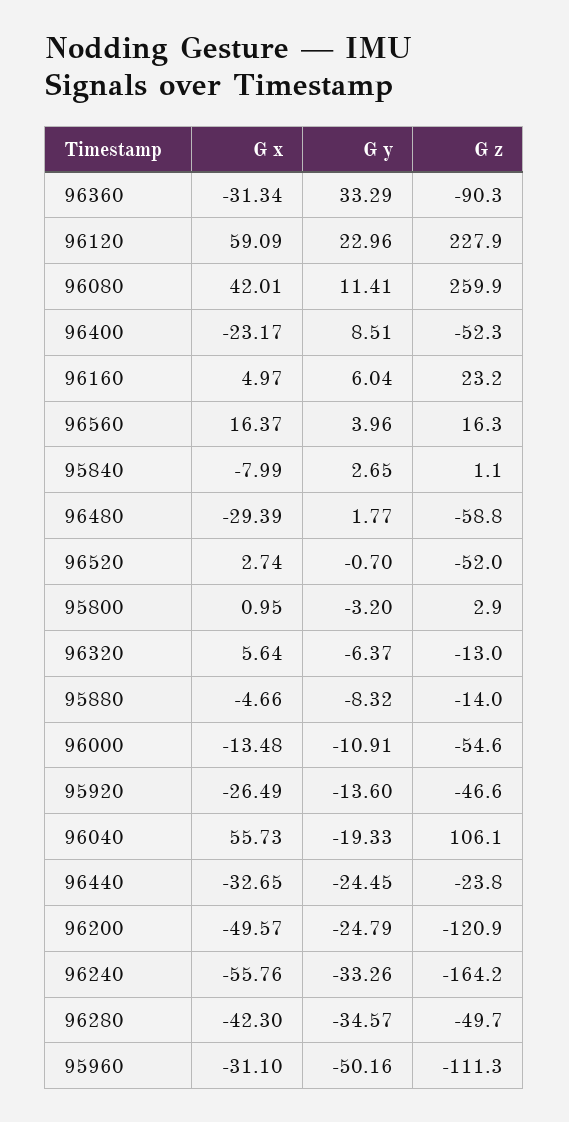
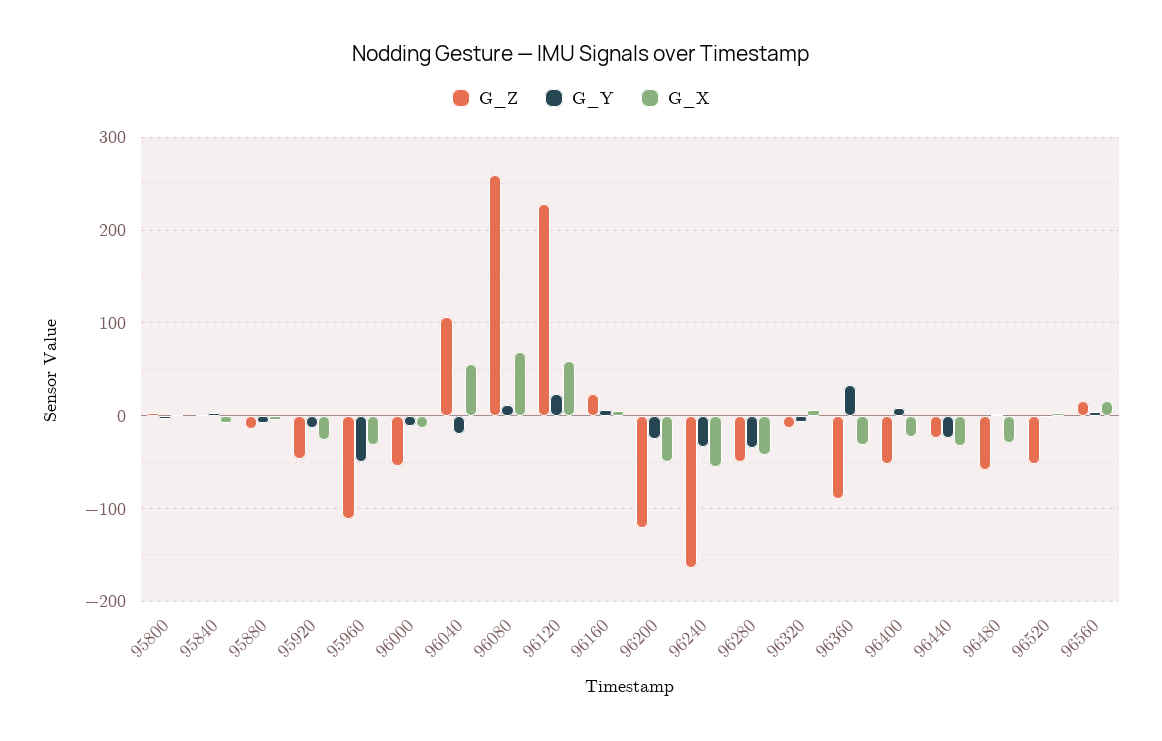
  {
    "G x": {
      "96360": -31.34,
      "96120": 59.09,
-     "96080": 42.01,
+     "96080": 70,
      "96400": -23.17,
      "96160": 4.97,
      "96560": 16.37,
      "95840": -7.99,
      "96480": -29.39,
      "96520": 2.74,
      "95800": 0.95,
      "96320": 5.64,
      "95880": -4.66,
      "96000": -13.48,
      "95920": -26.49,
      "96040": 55.73,
      "96440": -32.65,
      "96200": -49.57,
      "96240": -55.76,
      "96280": -42.3,
      "95960": -31.1
    },
    "G y": {
      "96360": 33.29,
      "96120": 22.96,
      "96080": 11.41,
      "96400": 8.51,
      "96160": 6.04,
      "96560": 3.96,
      "95840": 2.65,
      "96480": 1.77,
      "96520": -0.7,
      "95800": -3.2,
      "96320": -6.37,
      "95880": -8.32,
      "96000": -10.91,
      "95920": -13.6,
      "96040": -19.33,
      "96440": -24.45,
      "96200": -24.79,
      "96240": -33.26,
      "96280": -34.57,
      "95960": -50.16
    },
    "G z": {
      "96360": -90.3,
      "96120": 227.9,
      "96080": 259.9,
      "96400": -52.3,
      "96160": 23.2,
      "96560": 16.3,
      "95840": 1.1,
      "96480": -58.8,
      "96520": -52,
      "95800": 2.9,
      "96320": -13,
      "95880": -14,
      "96000": -54.6,
      "95920": -46.6,
      "96040": 106.1,
      "96440": -23.8,
      "96200": -120.9,
      "96240": -164.2,
      "96280": -49.7,
      "95960": -111.3
    }
  }

